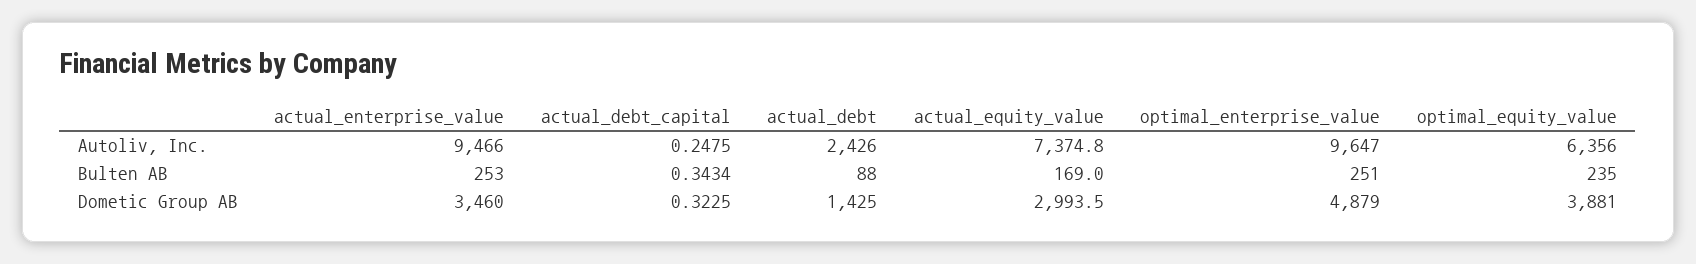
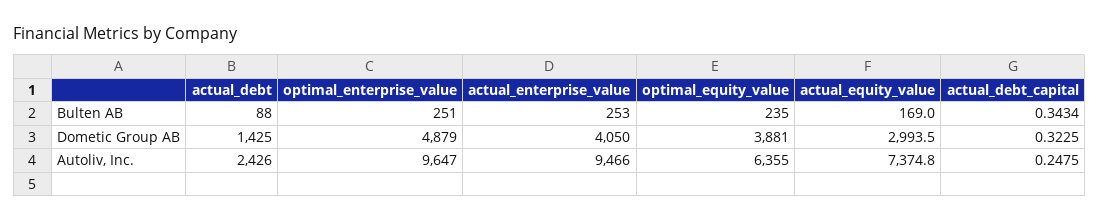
  {
    "actual_enterprise_value": {
      "Autoliv, Inc.": 9466,
      "Bulten AB": 253,
-     "Dometic Group AB": 3460
+     "Dometic Group AB": 4050
    },
    "actual_debt_capital": {
      "Autoliv, Inc.": 0.2475,
      "Bulten AB": 0.3434,
      "Dometic Group AB": 0.3225
    },
    "actual_debt": {
      "Autoliv, Inc.": 2426,
      "Bulten AB": 88,
      "Dometic Group AB": 1425
    },
    "actual_equity_value": {
      "Autoliv, Inc.": 7374.8,
      "Bulten AB": 169,
      "Dometic Group AB": 2993.5
    },
    "optimal_enterprise_value": {
      "Autoliv, Inc.": 9647,
      "Bulten AB": 251,
      "Dometic Group AB": 4879
    },
    "optimal_equity_value": {
-     "Autoliv, Inc.": 6356,
+     "Autoliv, Inc.": 6355,
      "Bulten AB": 235,
      "Dometic Group AB": 3881
    }
  }

